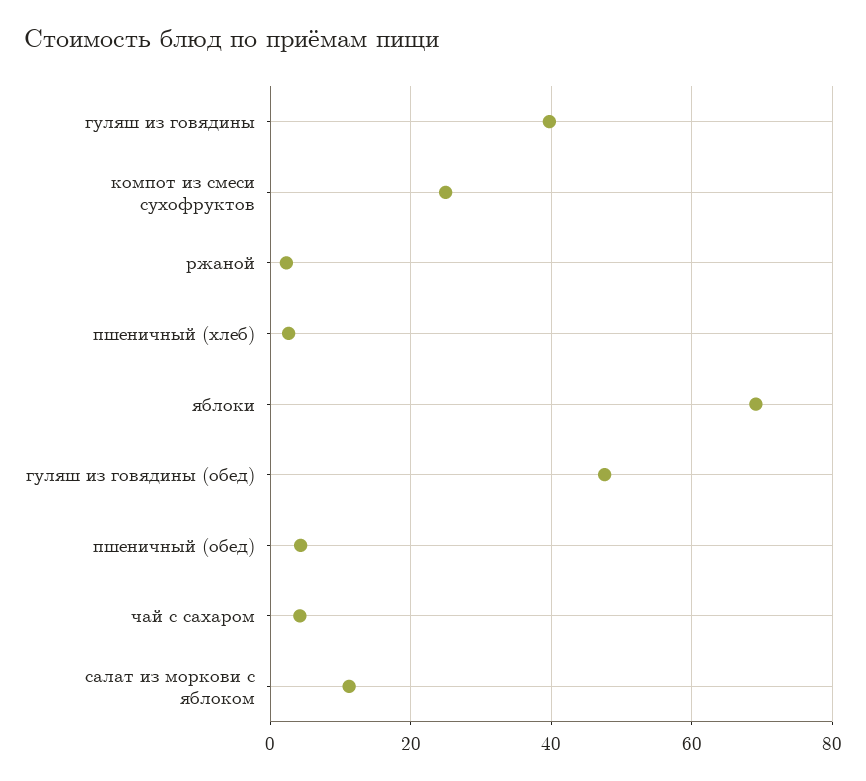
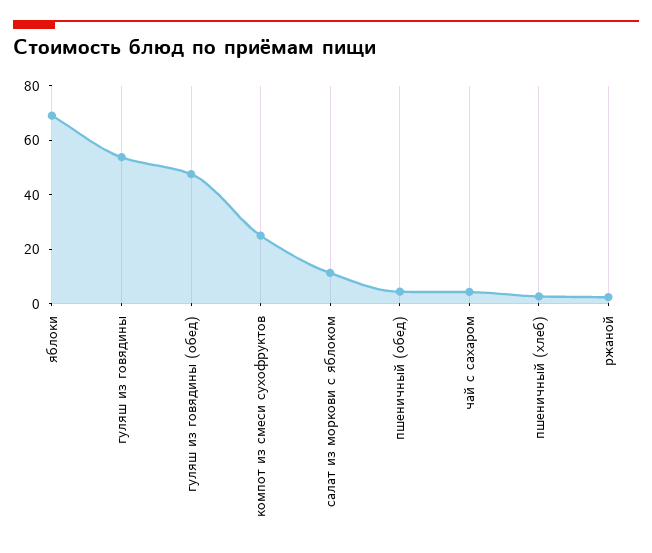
  {
-   "гуляш из говядины": 40,
+   "гуляш из говядины": 55,
    "компот из смеси сухофруктов": 24,
    "ржаной": 2,
    "пшеничный (хлеб)": 2,
    "яблоки": 70,
    "гуляш из говядины (обед)": 48,
    "пшеничный (обед)": 4,
    "чай с сахаром": 4,
    "салат из моркови с яблоком": 12
  }

